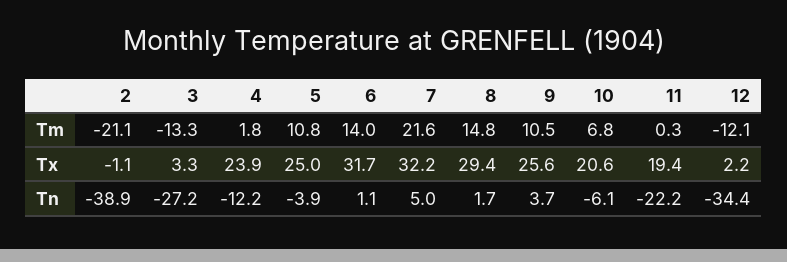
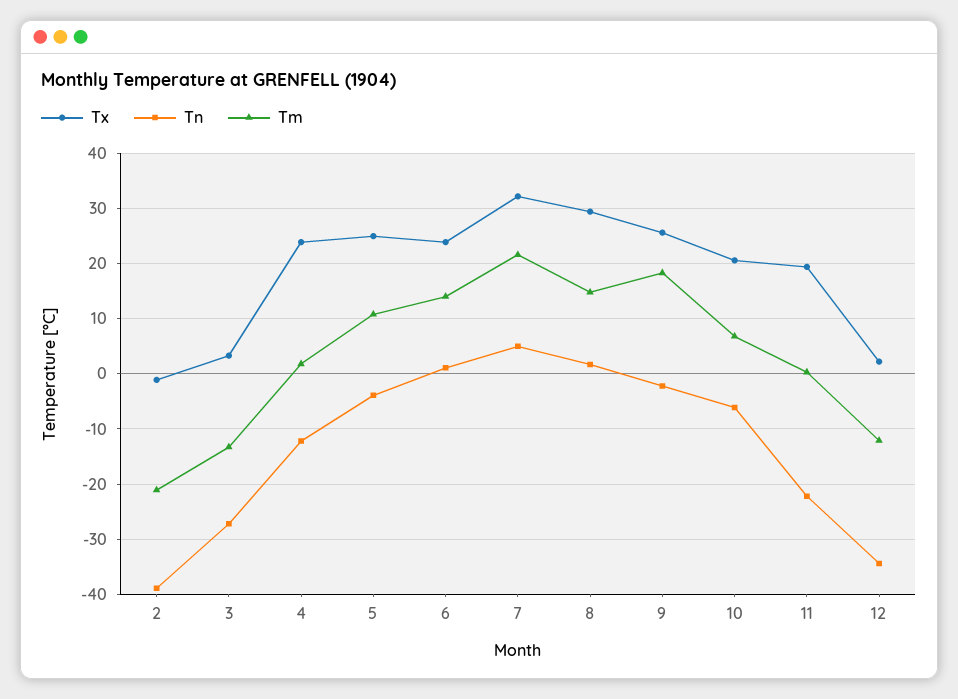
  {
    "Tm": {
      "2": -21.1,
      "3": -13.3,
      "4": 1.8,
      "5": 10.8,
      "6": 14,
      "7": 21.6,
      "8": 14.8,
-     "9": 10.5,
+     "9": 18,
      "10": 6.8,
      "11": 0.3,
      "12": -12.1
    },
    "Tx": {
      "2": -1.1,
      "3": 3.3,
      "4": 23.9,
      "5": 25,
-     "6": 31.7,
+     "6": 24,
      "7": 32.2,
      "8": 29.4,
      "9": 25.6,
      "10": 20.6,
      "11": 19.4,
      "12": 2.2
    },
    "Tn": {
      "2": -38.9,
      "3": -27.2,
      "4": -12.2,
      "5": -3.9,
      "6": 1.1,
      "7": 5,
      "8": 1.7,
-     "9": 3.7,
+     "9": -2,
      "10": -6.1,
      "11": -22.2,
      "12": -34.4
    }
  }

